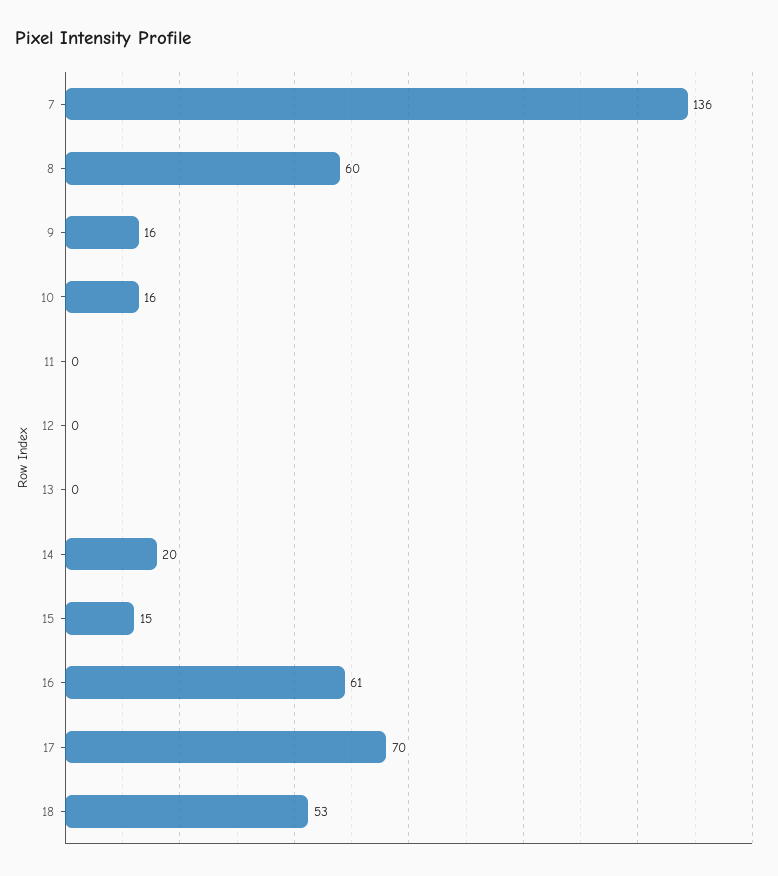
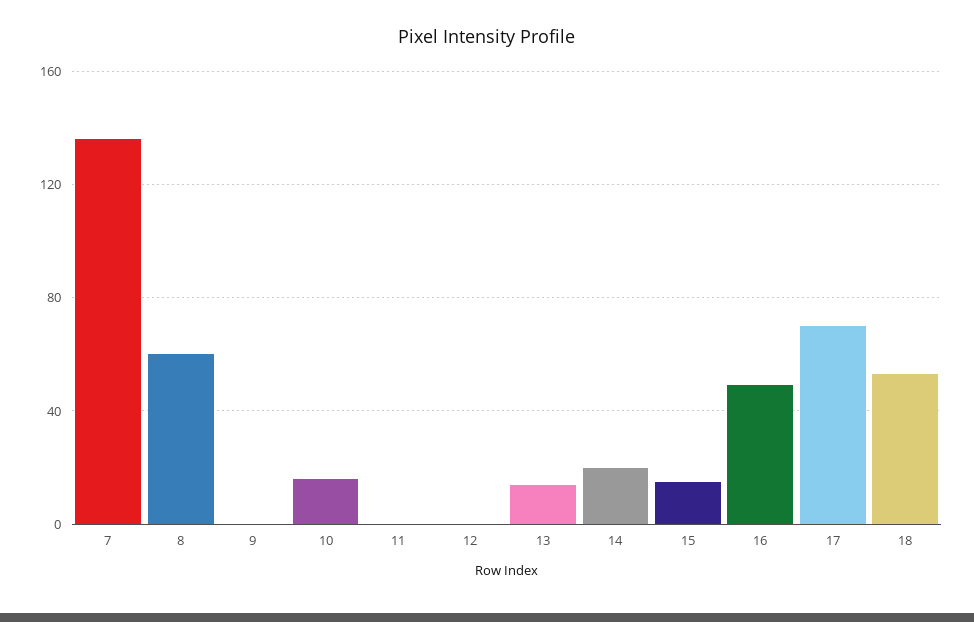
  {
    "7": 136,
    "8": 60,
-   "9": 16,
+   "9": 0,
    "10": 16,
    "11": 0,
    "12": 0,
-   "13": 0,
+   "13": 15,
    "14": 20,
    "15": 15,
-   "16": 61,
+   "16": 50,
    "17": 70,
    "18": 53
  }

